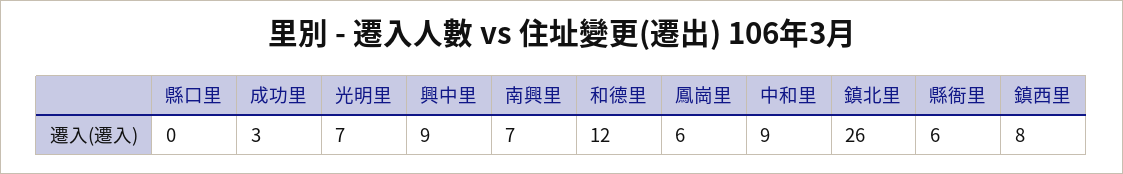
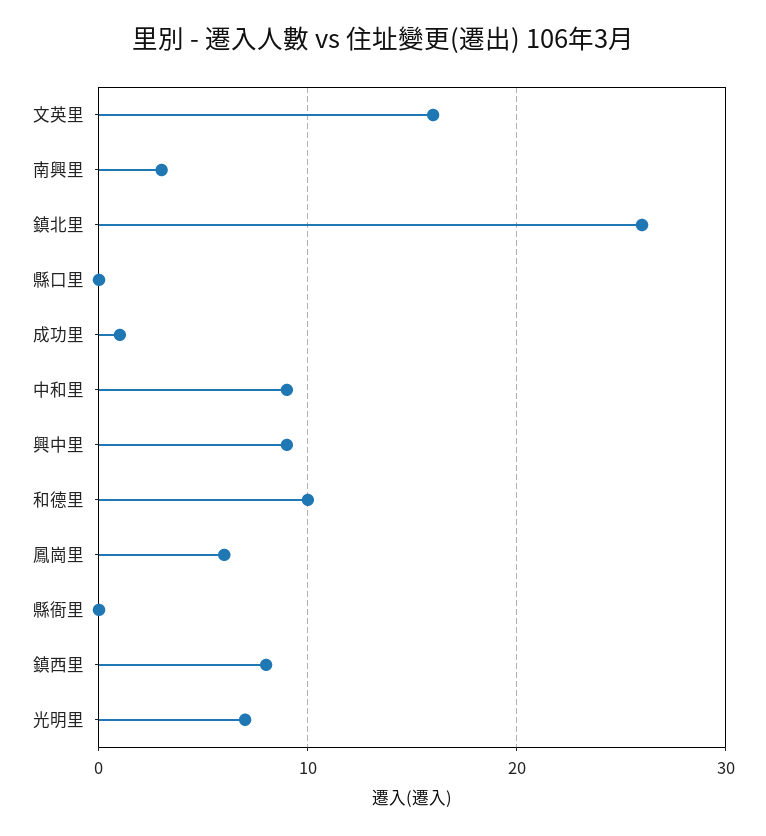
  {
    "縣口里": 0,
-   "成功里": 3,
+   "成功里": 1,
    "光明里": 7,
    "興中里": 9,
-   "南興里": 7,
+   "南興里": 3,
-   "和德里": 12,
+   "和德里": 10,
    "鳳崗里": 6,
    "中和里": 9,
    "鎮北里": 26,
-   "縣衙里": 6,
+   "縣衙里": 0,
-   "鎮西里": 8
+   "鎮西里": 8,
+   "文英里": 16
  }

